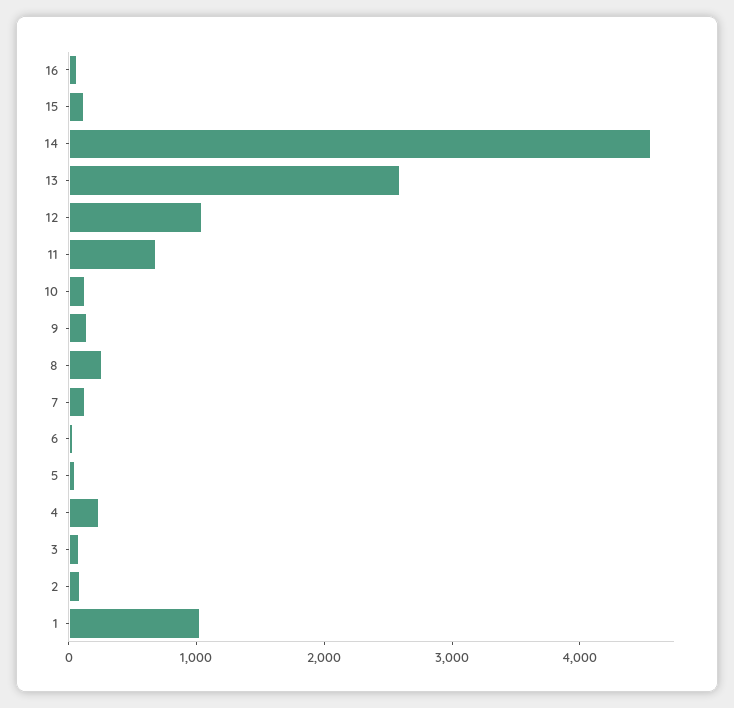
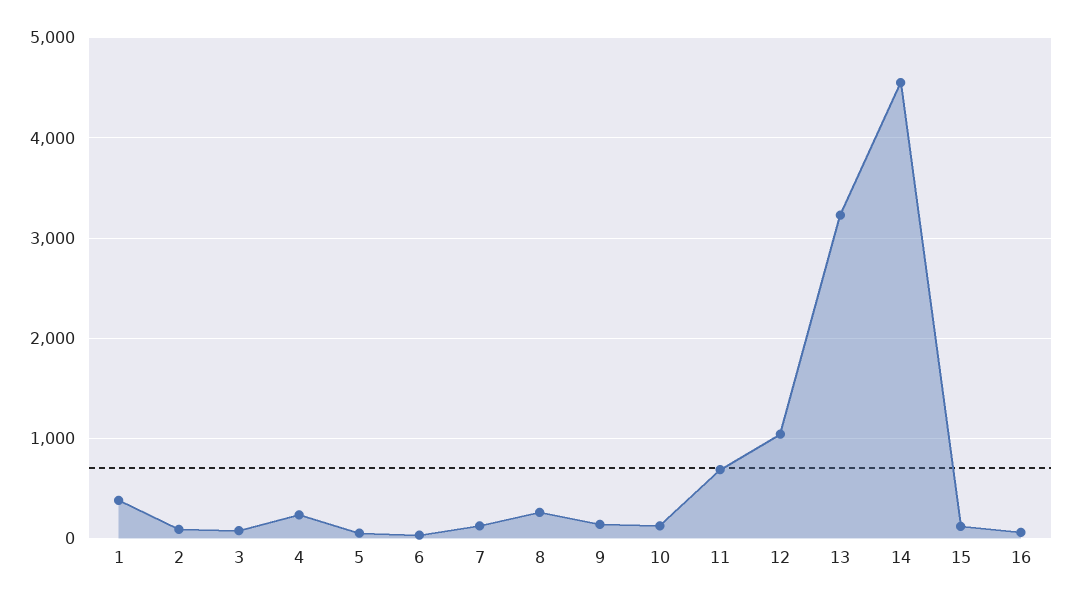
  {
    "16": 100,
    "15": 100,
    "14": 4600,
-   "13": 2600,
+   "13": 3200,
    "12": 1000,
    "11": 700,
    "10": 100,
    "9": 100,
    "8": 300,
    "7": 100,
    "6": 0,
    "5": 100,
    "4": 200,
    "3": 100,
    "2": 100,
-   "1": 1000
+   "1": 400
  }

